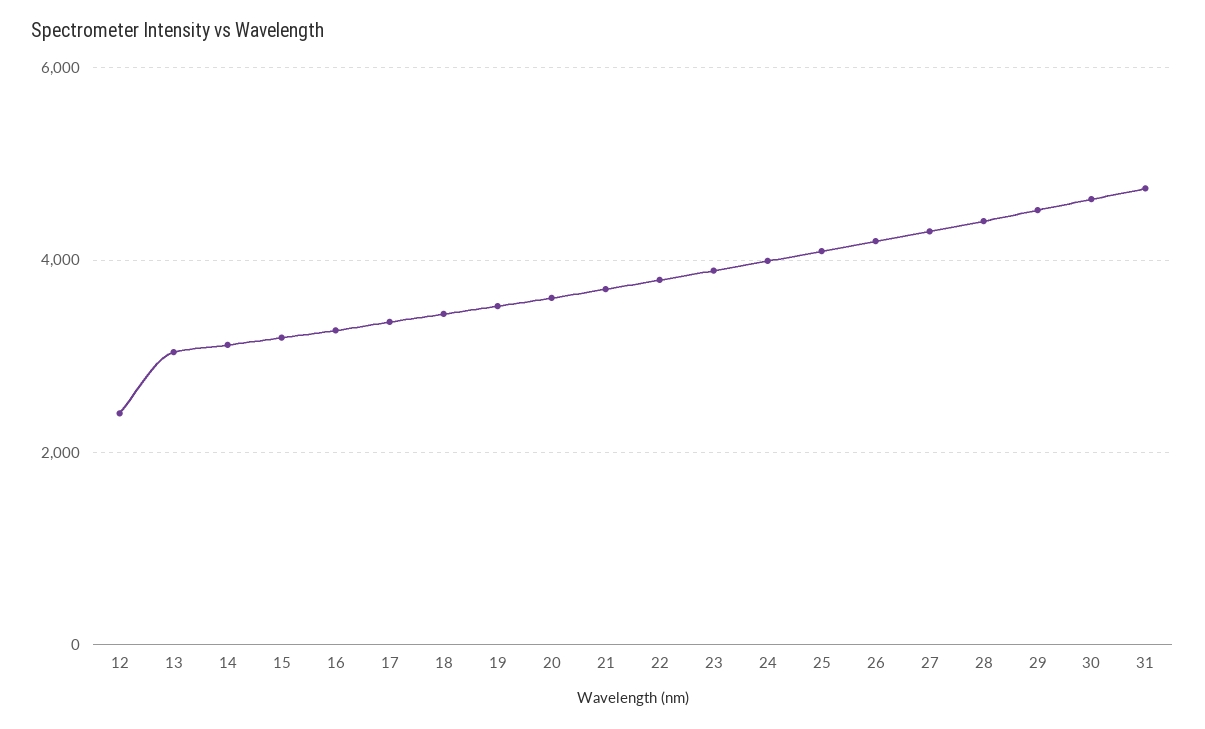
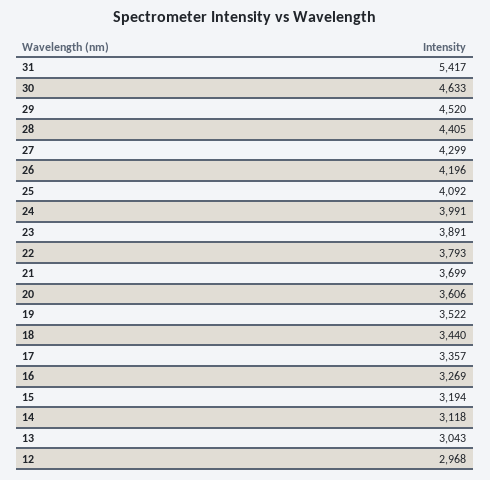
  {
-   "12": 2400,
+   "12": 2968,
    "13": 3043,
    "14": 3118,
    "15": 3194,
    "16": 3269,
    "17": 3357,
    "18": 3440,
    "19": 3522,
    "20": 3606,
    "21": 3699,
    "22": 3793,
    "23": 3891,
    "24": 3991,
    "25": 4092,
    "26": 4196,
    "27": 4299,
    "28": 4405,
    "29": 4520,
    "30": 4633,
-   "31": 4800
+   "31": 5417
  }

